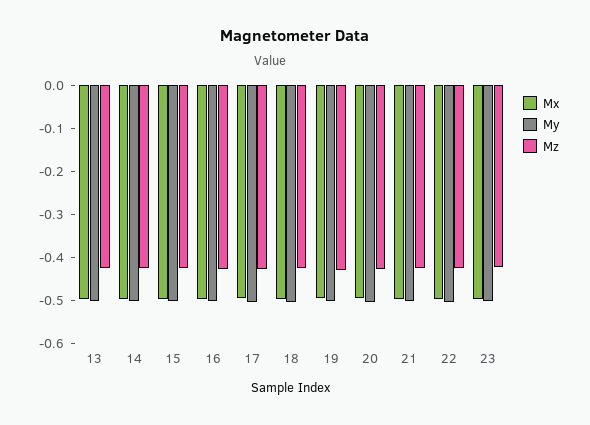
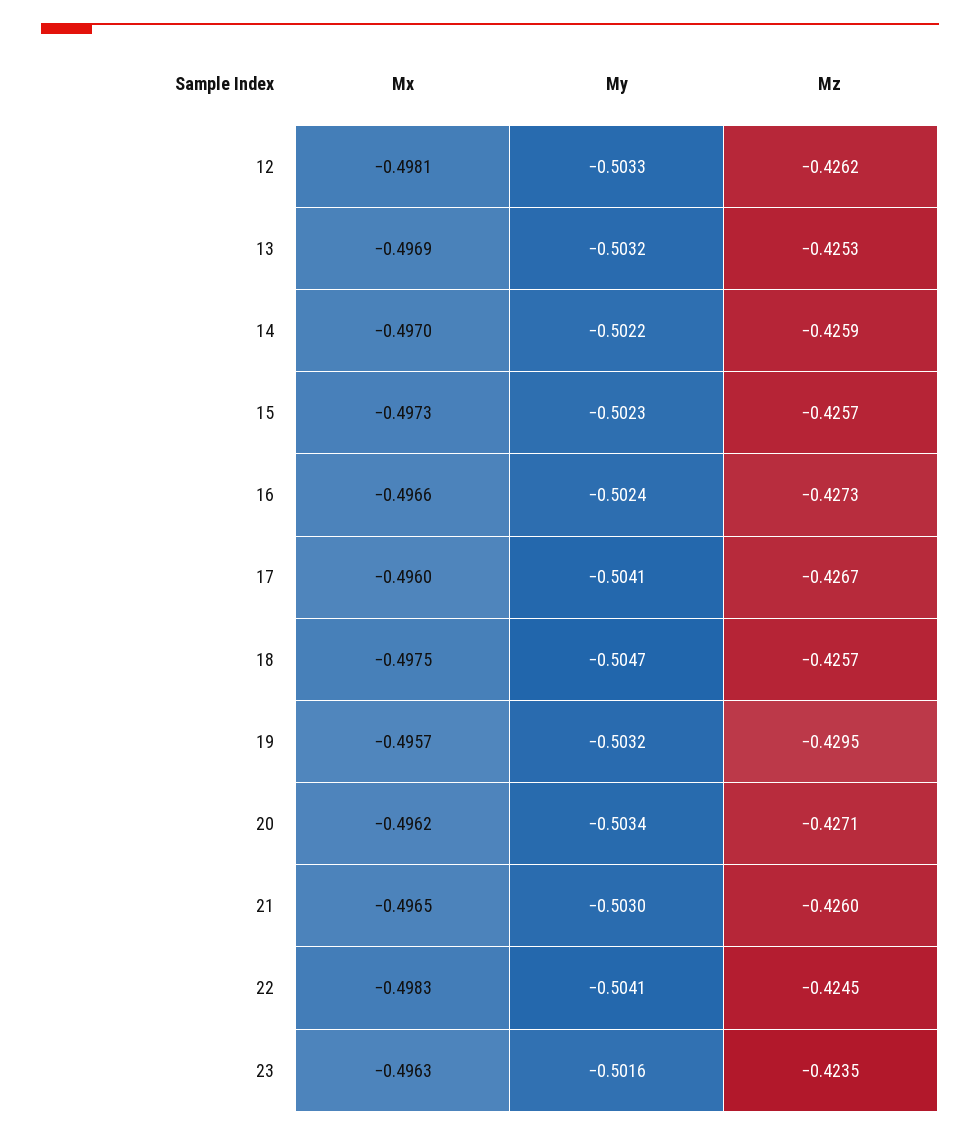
  {
    "Mx": {
      "13": -0.4969,
      "14": -0.497,
      "15": -0.4973,
      "16": -0.4966,
      "17": -0.496,
      "18": -0.4975,
      "19": -0.4957,
      "20": -0.4962,
      "21": -0.4965,
      "22": -0.4983,
-     "23": -0.4963
+     "23": -0.4963,
+     "12": -0.4981
    },
    "My": {
      "13": -0.5032,
      "14": -0.5022,
      "15": -0.5023,
      "16": -0.5024,
      "17": -0.5041,
      "18": -0.5047,
      "19": -0.5032,
      "20": -0.5034,
      "21": -0.503,
      "22": -0.5041,
-     "23": -0.5016
+     "23": -0.5016,
+     "12": -0.5033
    },
    "Mz": {
      "13": -0.4253,
      "14": -0.4259,
      "15": -0.4257,
      "16": -0.4273,
      "17": -0.4267,
      "18": -0.4257,
      "19": -0.4295,
      "20": -0.4271,
      "21": -0.426,
      "22": -0.4245,
-     "23": -0.4235
+     "23": -0.4235,
+     "12": -0.4262
    }
  }

